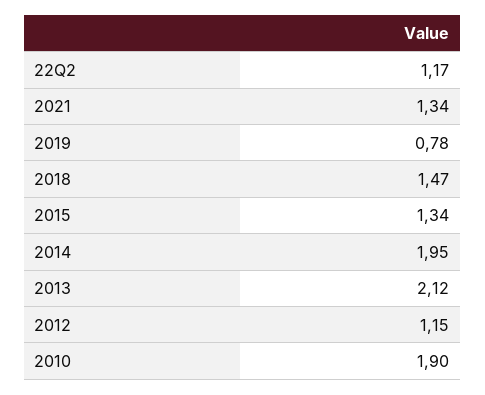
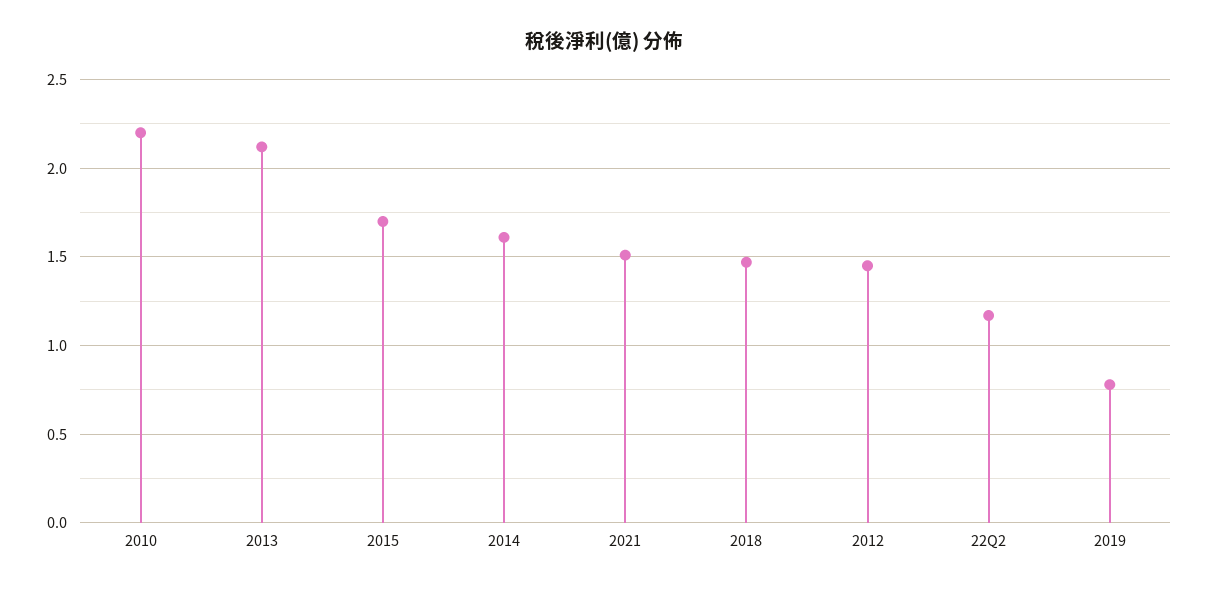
  {
    "22Q2": 1.17,
-   "2021": 1.34,
+   "2021": 1.5,
    "2019": 0.78,
    "2018": 1.47,
-   "2015": 1.34,
+   "2015": 1.7,
-   "2014": 1.95,
+   "2014": 1.6,
    "2013": 2.12,
-   "2012": 1.15,
+   "2012": 1.45,
-   "2010": 1.9
+   "2010": 2.2
  }

